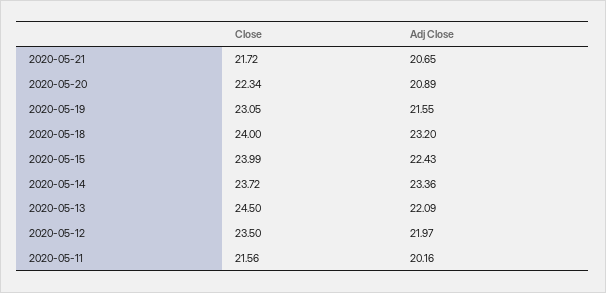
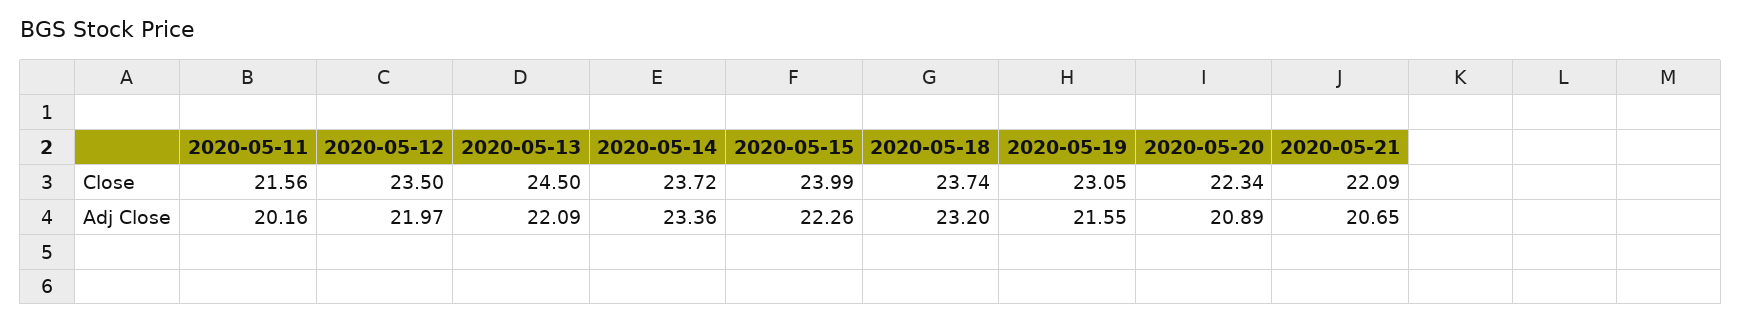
  {
    "Close": {
-     "2020-05-21": 21.72,
+     "2020-05-21": 22.09,
      "2020-05-20": 22.34,
      "2020-05-19": 23.05,
-     "2020-05-18": 24,
+     "2020-05-18": 23.74,
      "2020-05-15": 23.99,
      "2020-05-14": 23.72,
      "2020-05-13": 24.5,
      "2020-05-12": 23.5,
      "2020-05-11": 21.56
    },
    "Adj Close": {
      "2020-05-21": 20.65,
      "2020-05-20": 20.89,
      "2020-05-19": 21.55,
      "2020-05-18": 23.2,
-     "2020-05-15": 22.43,
+     "2020-05-15": 22.26,
      "2020-05-14": 23.36,
      "2020-05-13": 22.09,
      "2020-05-12": 21.97,
      "2020-05-11": 20.16
    }
  }

